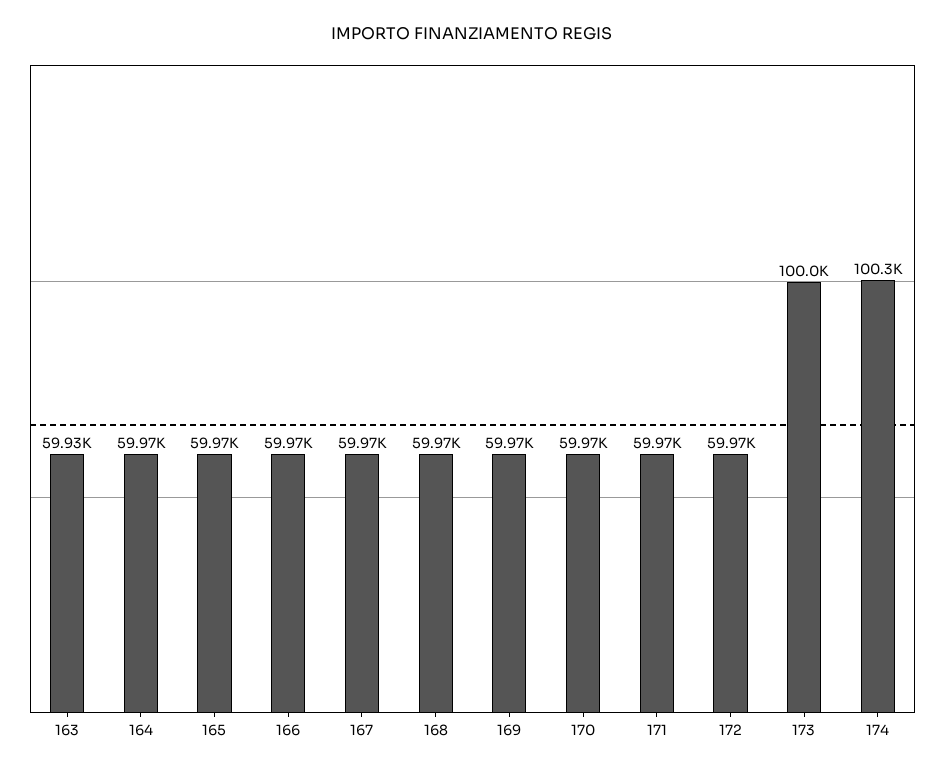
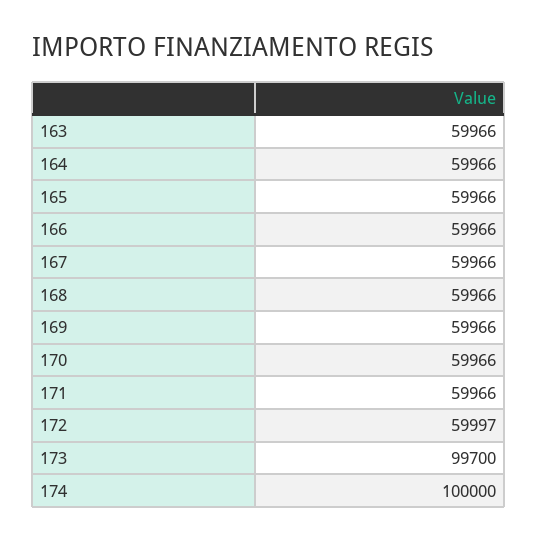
  {
-   "163": 59930,
+   "163": 59966,
    "164": 59966,
    "165": 59966,
    "166": 59966,
    "167": 59966,
    "168": 59966,
    "169": 59966,
    "170": 59966,
    "171": 59966,
-   "172": 59970,
+   "172": 59997,
-   "173": 100000,
+   "173": 99700,
-   "174": 100300
+   "174": 100000
  }

